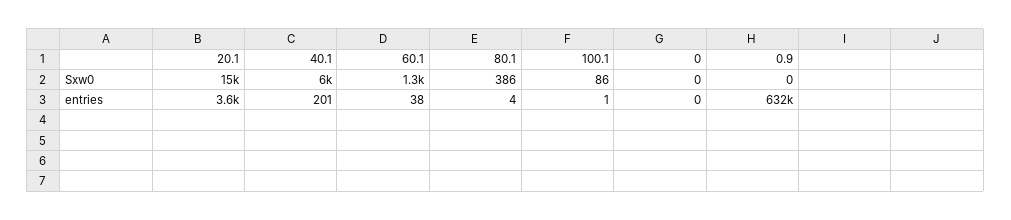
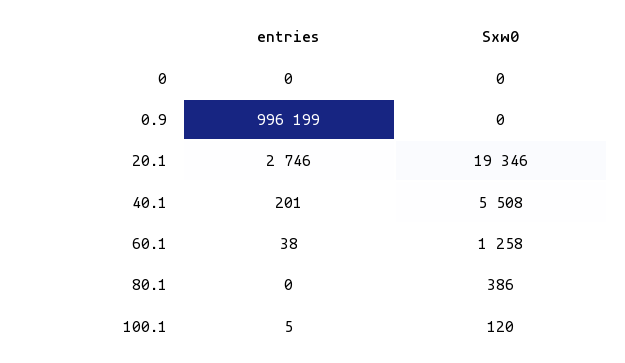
  {
    "20.1": {
-     "Sxw0": 15000,
+     "Sxw0": 19346,
-     "entries": 3600
+     "entries": 2746
    },
    "40.1": {
-     "Sxw0": 6000,
+     "Sxw0": 5508,
      "entries": 201
    },
    "60.1": {
      "Sxw0": 1258,
      "entries": 38
    },
    "80.1": {
      "Sxw0": 386,
-     "entries": 4
+     "entries": 0
    },
    "100.1": {
-     "Sxw0": 86,
+     "Sxw0": 120,
-     "entries": 1
+     "entries": 5
    },
    "0": {
      "Sxw0": 0,
      "entries": 0
    },
    "0.9": {
      "Sxw0": 0,
-     "entries": 632000
+     "entries": 996199
    }
  }

